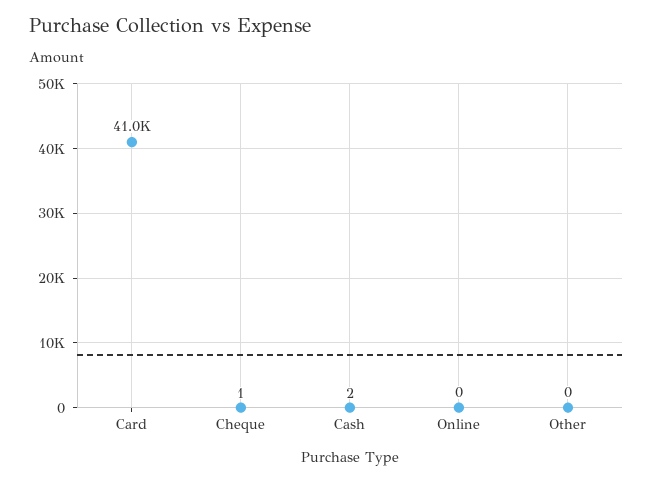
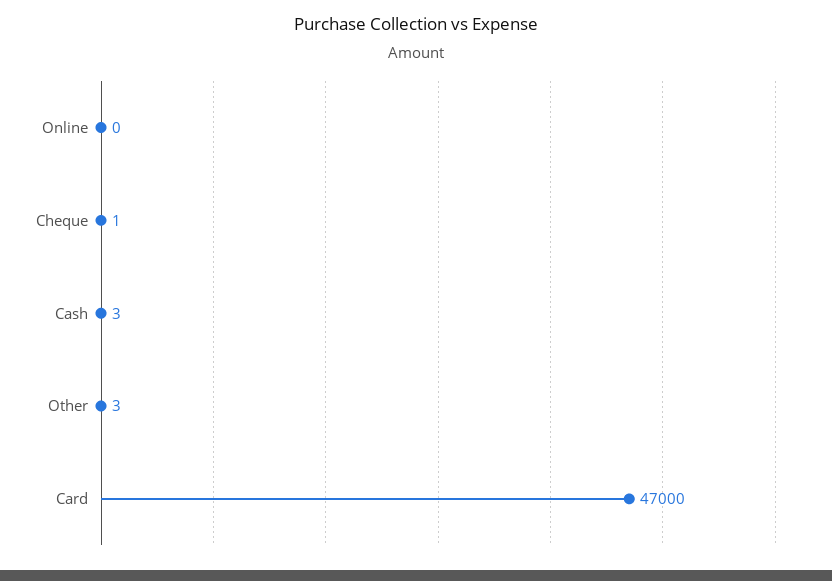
  {
-   "Card": 41000,
+   "Card": 47000,
    "Cheque": 1,
-   "Cash": 2,
+   "Cash": 3,
    "Online": 0,
-   "Other": 0
+   "Other": 3
  }

